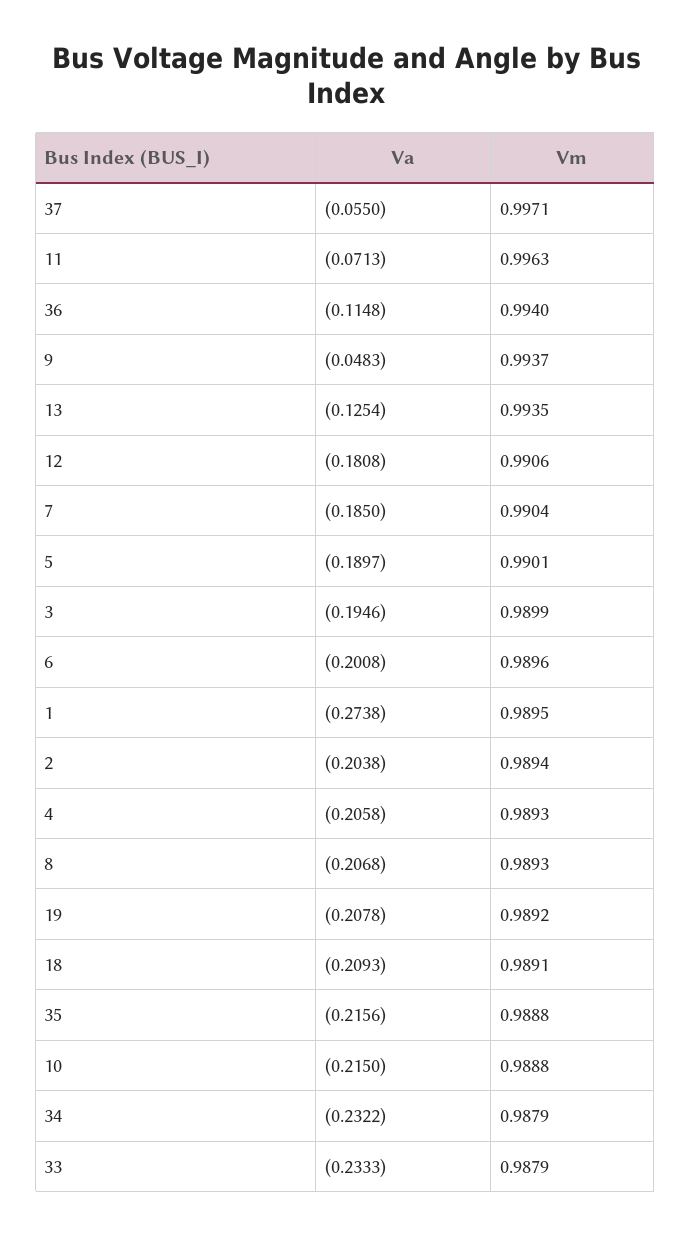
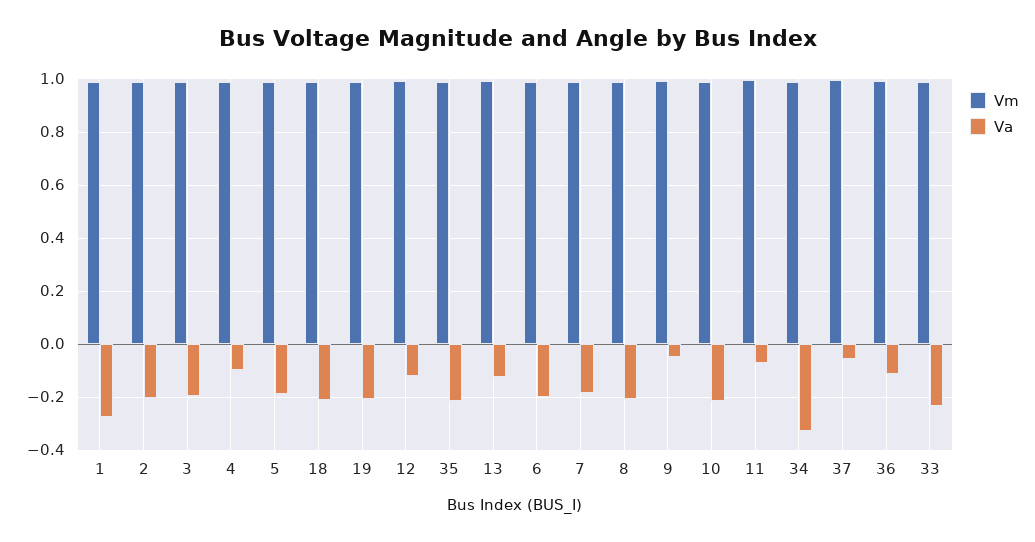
  {
    "Va": {
      "37": -0.055,
      "11": -0.0713,
      "36": -0.1148,
      "9": -0.0483,
      "13": -0.1254,
-     "12": -0.1808,
+     "12": -0.125,
      "7": -0.185,
      "5": -0.1897,
      "3": -0.1946,
      "6": -0.2008,
      "1": -0.2738,
      "2": -0.2038,
-     "4": -0.2058,
+     "4": -0.1,
      "8": -0.2068,
      "19": -0.2078,
      "18": -0.2093,
      "35": -0.2156,
      "10": -0.215,
-     "34": -0.2322,
+     "34": -0.325,
      "33": -0.2333
    },
    "Vm": {
      "37": 0.9971,
      "11": 0.9963,
      "36": 0.994,
      "9": 0.9937,
      "13": 0.9935,
      "12": 0.9906,
      "7": 0.9904,
      "5": 0.9901,
      "3": 0.9899,
      "6": 0.9896,
      "1": 0.9895,
      "2": 0.9894,
      "4": 0.9893,
      "8": 0.9893,
      "19": 0.9892,
      "18": 0.9891,
      "35": 0.9888,
      "10": 0.9888,
      "34": 0.9879,
      "33": 0.9879
    }
  }

